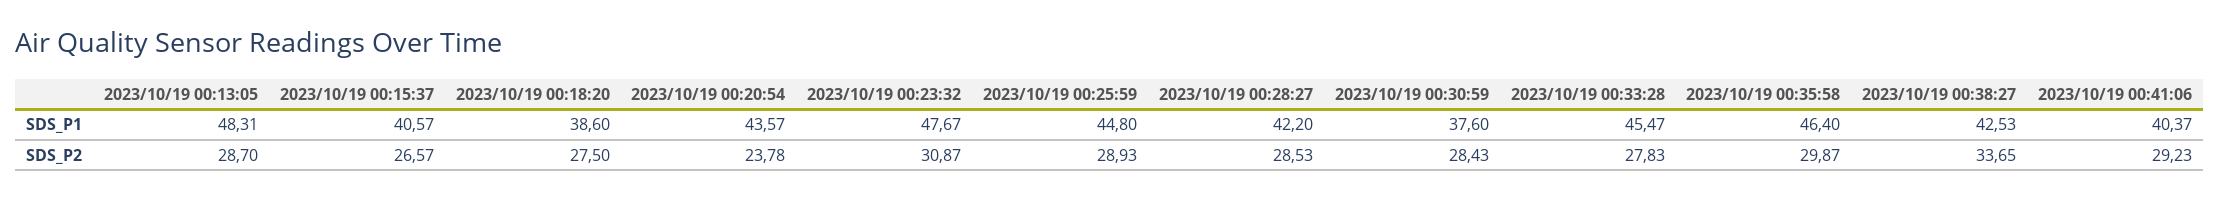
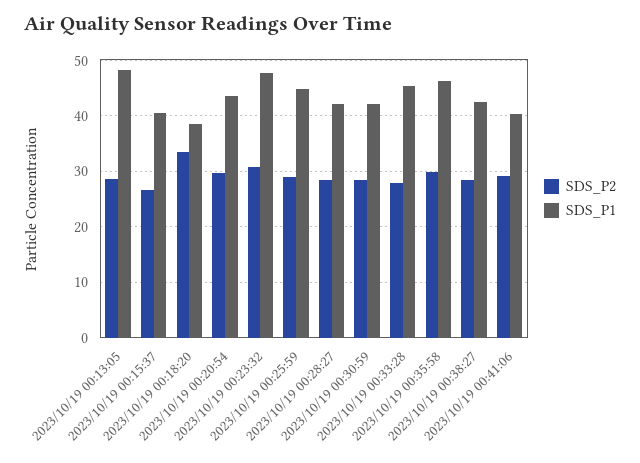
  {
    "SDS_P1": {
      "2023/10/19 00:13:05": 48.31,
      "2023/10/19 00:15:37": 40.57,
      "2023/10/19 00:18:20": 38.6,
      "2023/10/19 00:20:54": 43.57,
      "2023/10/19 00:23:32": 47.67,
      "2023/10/19 00:25:59": 44.8,
      "2023/10/19 00:28:27": 42.2,
-     "2023/10/19 00:30:59": 37.6,
+     "2023/10/19 00:30:59": 42,
      "2023/10/19 00:33:28": 45.47,
      "2023/10/19 00:35:58": 46.4,
      "2023/10/19 00:38:27": 42.53,
      "2023/10/19 00:41:06": 40.37
    },
    "SDS_P2": {
      "2023/10/19 00:13:05": 28.7,
      "2023/10/19 00:15:37": 26.57,
-     "2023/10/19 00:18:20": 27.5,
+     "2023/10/19 00:18:20": 34,
-     "2023/10/19 00:20:54": 23.78,
+     "2023/10/19 00:20:54": 30,
      "2023/10/19 00:23:32": 30.87,
      "2023/10/19 00:25:59": 28.93,
      "2023/10/19 00:28:27": 28.53,
      "2023/10/19 00:30:59": 28.43,
      "2023/10/19 00:33:28": 27.83,
      "2023/10/19 00:35:58": 29.87,
-     "2023/10/19 00:38:27": 33.65,
+     "2023/10/19 00:38:27": 28,
      "2023/10/19 00:41:06": 29.23
    }
  }

